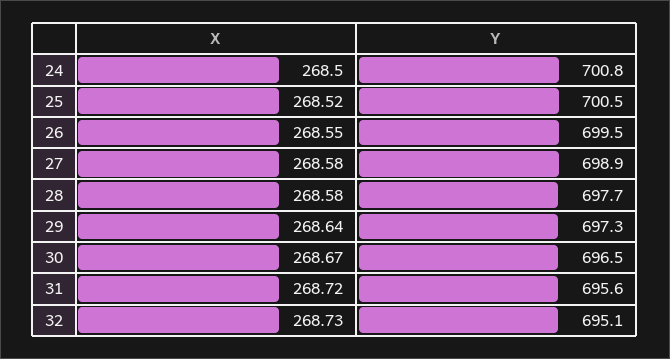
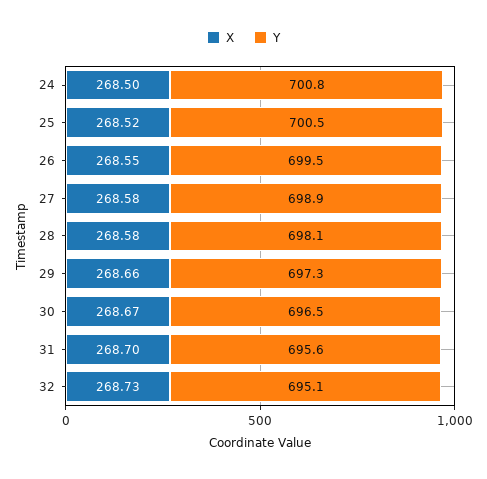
  {
    "X": {
      "24": 268.5,
      "25": 268.52,
      "26": 268.55,
      "27": 268.58,
      "28": 268.58,
-     "29": 268.64,
+     "29": 268.66,
      "30": 268.67,
-     "31": 268.72,
+     "31": 268.7,
      "32": 268.73
    },
    "Y": {
      "24": 700.8,
      "25": 700.5,
      "26": 699.5,
      "27": 698.9,
-     "28": 697.7,
+     "28": 698.1,
      "29": 697.3,
      "30": 696.5,
      "31": 695.6,
      "32": 695.1
    }
  }

